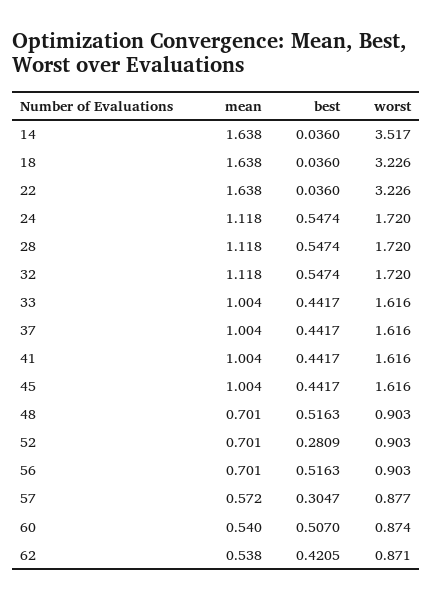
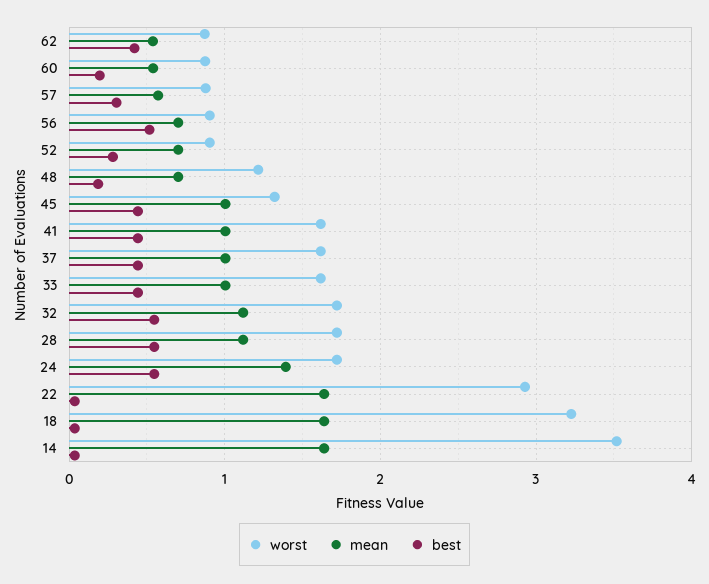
  {
    "mean": {
      "14": 1.638,
      "18": 1.638,
      "22": 1.638,
-     "24": 1.118,
+     "24": 1.4,
      "28": 1.118,
      "32": 1.118,
      "33": 1.004,
      "37": 1.004,
      "41": 1.004,
      "45": 1.004,
      "48": 0.701,
      "52": 0.701,
      "56": 0.701,
      "57": 0.572,
      "60": 0.54,
      "62": 0.538
    },
    "best": {
      "14": 0.036,
      "18": 0.036,
      "22": 0.036,
      "24": 0.5474,
      "28": 0.5474,
      "32": 0.5474,
      "33": 0.4417,
      "37": 0.4417,
      "41": 0.4417,
      "45": 0.4417,
-     "48": 0.5163,
+     "48": 0.2,
      "52": 0.2809,
      "56": 0.5163,
      "57": 0.3047,
-     "60": 0.507,
+     "60": 0.2,
      "62": 0.4205
    },
    "worst": {
      "14": 3.517,
      "18": 3.226,
-     "22": 3.226,
+     "22": 2.9,
      "24": 1.72,
      "28": 1.72,
      "32": 1.72,
      "33": 1.616,
      "37": 1.616,
      "41": 1.616,
-     "45": 1.616,
+     "45": 1.3,
-     "48": 0.903,
+     "48": 1.2,
      "52": 0.903,
      "56": 0.903,
      "57": 0.877,
      "60": 0.874,
      "62": 0.871
    }
  }

